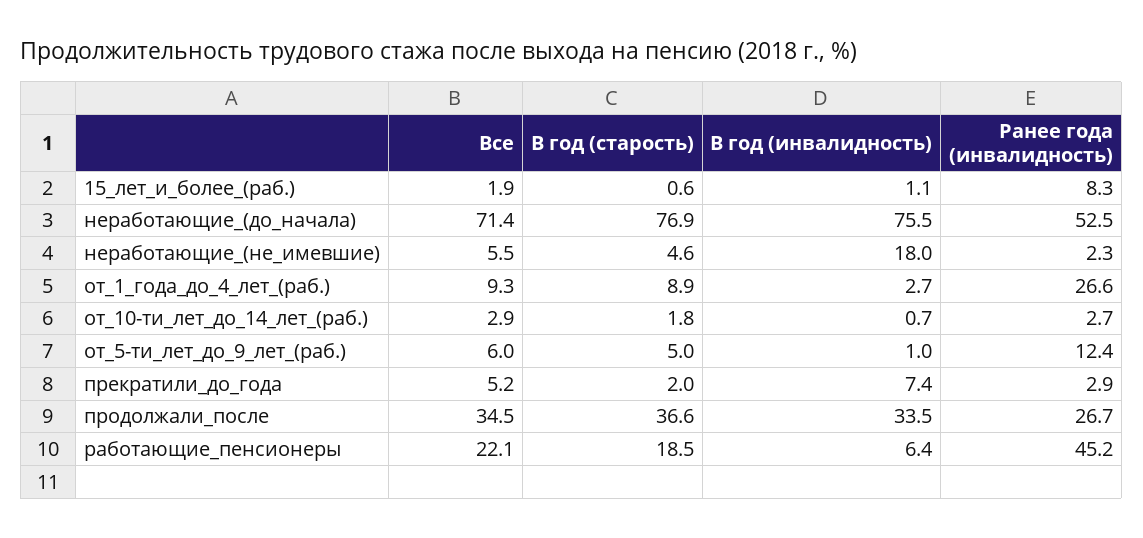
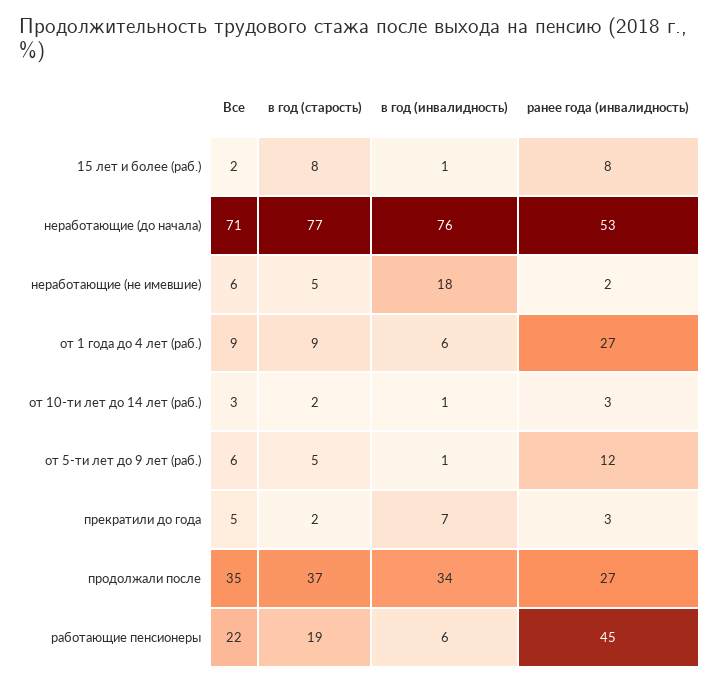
  {
    "Все": {
      "15_лет_и_более_(раб.)": 1.9,
      "неработающие_(до_начала)": 71.4,
      "неработающие_(не_имевшие)": 5.5,
      "от_1_года_до_4_лет_(раб.)": 9.3,
      "от_10-ти_лет_до_14_лет_(раб.)": 2.9,
      "от_5-ти_лет_до_9_лет_(раб.)": 6,
      "прекратили_до_года": 5.2,
      "продолжали_после": 34.5,
      "работающие_пенсионеры": 22.1
    },
    "В год (старость)": {
-     "15_лет_и_более_(раб.)": 0.6,
+     "15_лет_и_более_(раб.)": 8,
      "неработающие_(до_начала)": 76.9,
      "неработающие_(не_имевшие)": 4.6,
      "от_1_года_до_4_лет_(раб.)": 8.9,
      "от_10-ти_лет_до_14_лет_(раб.)": 1.8,
      "от_5-ти_лет_до_9_лет_(раб.)": 5,
      "прекратили_до_года": 2,
      "продолжали_после": 36.6,
      "работающие_пенсионеры": 18.5
    },
    "В год (инвалидность)": {
      "15_лет_и_более_(раб.)": 1.1,
      "неработающие_(до_начала)": 75.5,
      "неработающие_(не_имевшие)": 18,
-     "от_1_года_до_4_лет_(раб.)": 2.7,
+     "от_1_года_до_4_лет_(раб.)": 6,
      "от_10-ти_лет_до_14_лет_(раб.)": 0.7,
      "от_5-ти_лет_до_9_лет_(раб.)": 1,
      "прекратили_до_года": 7.4,
      "продолжали_после": 33.5,
      "работающие_пенсионеры": 6.4
    },
    "Ранее года (инвалидность)": {
      "15_лет_и_более_(раб.)": 8.3,
      "неработающие_(до_начала)": 52.5,
      "неработающие_(не_имевшие)": 2.3,
      "от_1_года_до_4_лет_(раб.)": 26.6,
      "от_10-ти_лет_до_14_лет_(раб.)": 2.7,
      "от_5-ти_лет_до_9_лет_(раб.)": 12.4,
      "прекратили_до_года": 2.9,
      "продолжали_после": 26.7,
      "работающие_пенсионеры": 45.2
    }
  }

